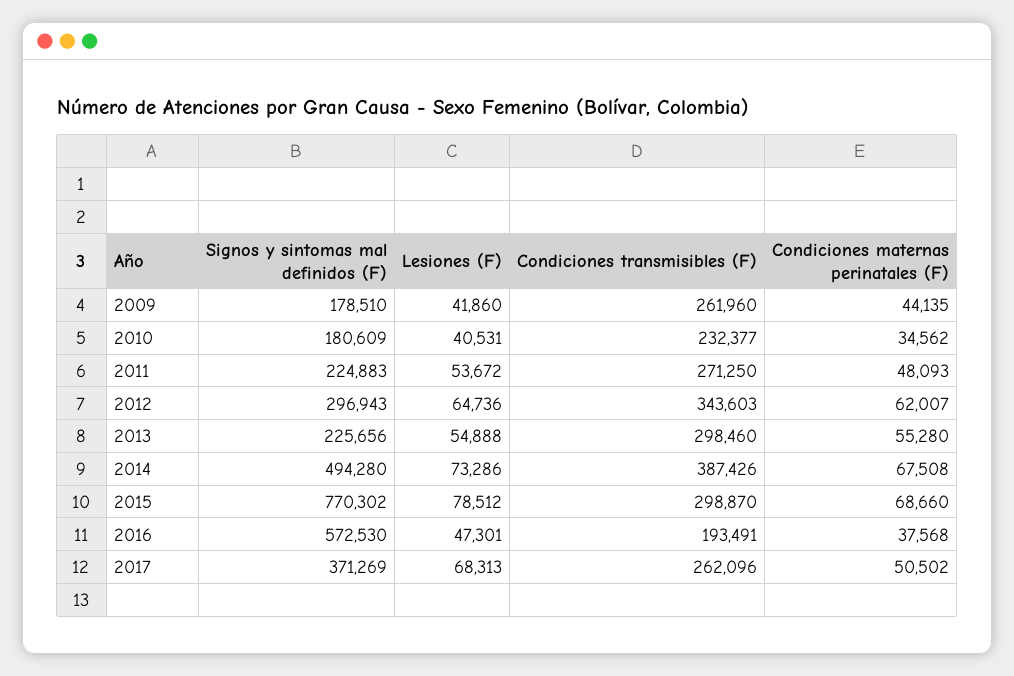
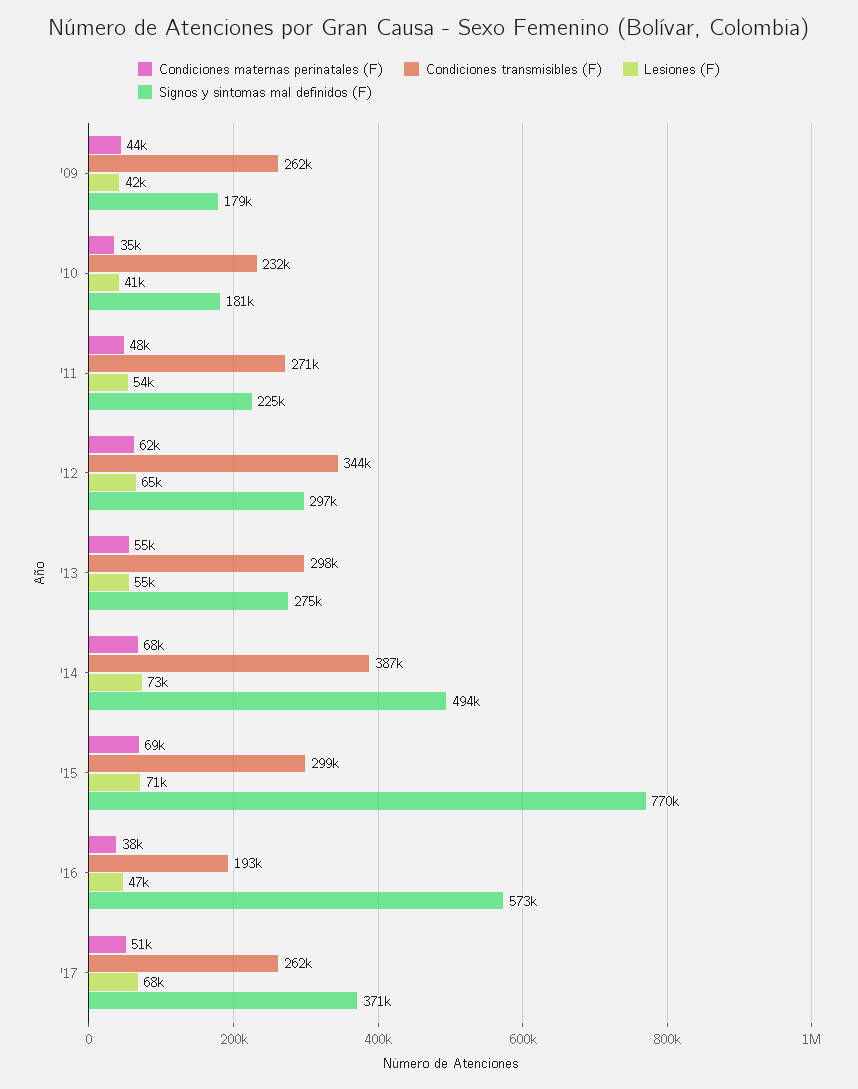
  {
    "Signos y sintomas mal definidos (F)": {
      "2009": 178510,
      "2010": 180609,
      "2011": 224883,
      "2012": 296943,
-     "2013": 225656,
+     "2013": 275000,
      "2014": 494280,
      "2015": 770302,
      "2016": 572530,
      "2017": 371269
    },
    "Lesiones (F)": {
      "2009": 41860,
      "2010": 40531,
      "2011": 53672,
      "2012": 64736,
      "2013": 54888,
      "2014": 73286,
-     "2015": 78512,
+     "2015": 71000,
      "2016": 47301,
      "2017": 68313
    },
    "Condiciones transmisibles (F)": {
      "2009": 261960,
      "2010": 232377,
      "2011": 271250,
      "2012": 343603,
      "2013": 298460,
      "2014": 387426,
      "2015": 298870,
      "2016": 193491,
      "2017": 262096
    },
    "Condiciones maternas perinatales (F)": {
      "2009": 44135,
      "2010": 34562,
      "2011": 48093,
      "2012": 62007,
      "2013": 55280,
      "2014": 67508,
      "2015": 68660,
      "2016": 37568,
      "2017": 50502
    }
  }

